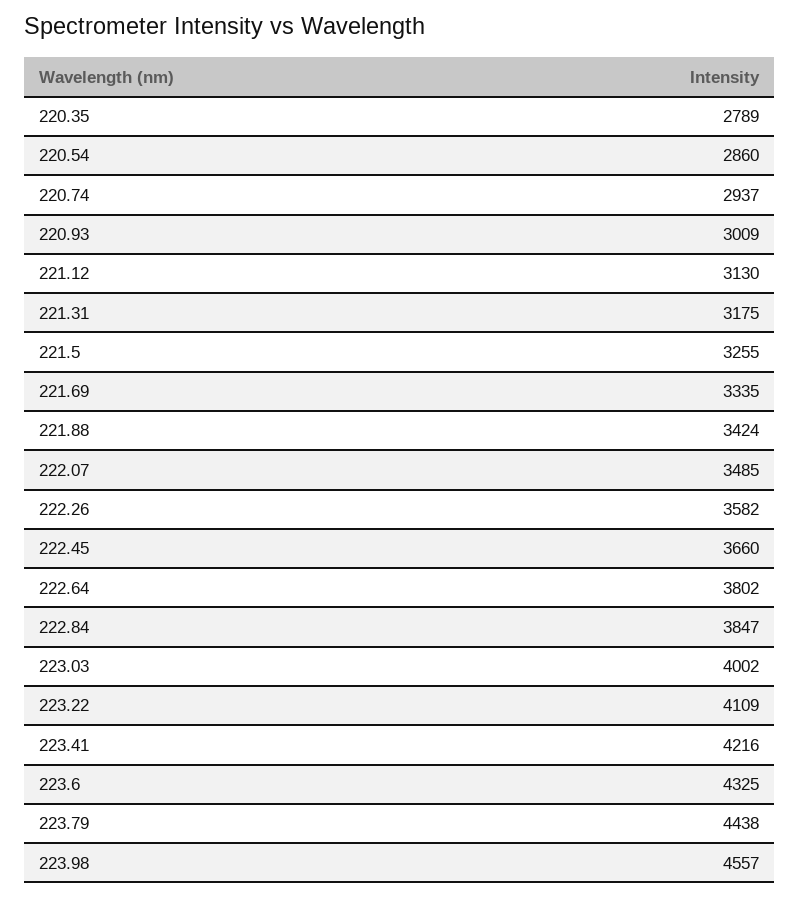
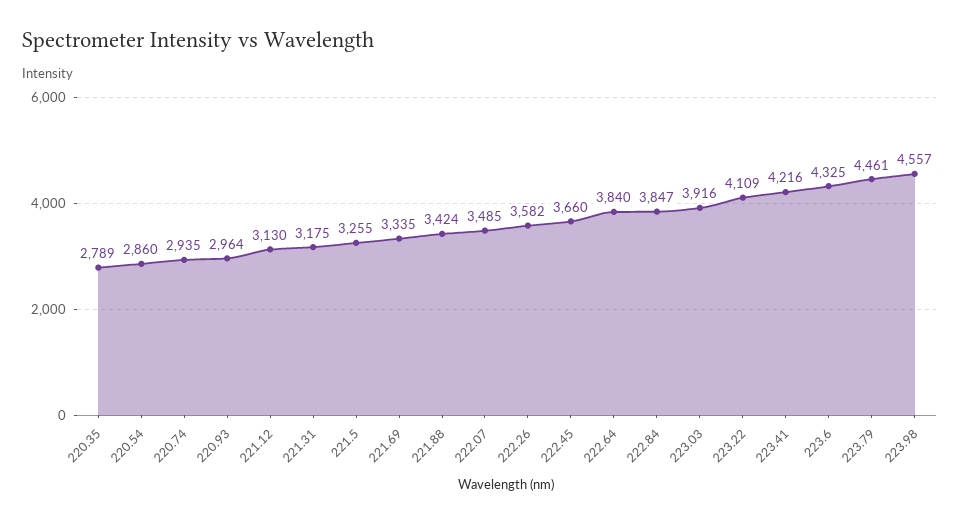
  {
    "220.35": 2789,
    "220.54": 2860,
-   "220.74": 2937,
+   "220.74": 2935,
-   "220.93": 3009,
+   "220.93": 2964,
    "221.12": 3130,
    "221.31": 3175,
    "221.5": 3255,
    "221.69": 3335,
    "221.88": 3424,
    "222.07": 3485,
    "222.26": 3582,
    "222.45": 3660,
-   "222.64": 3802,
+   "222.64": 3840,
    "222.84": 3847,
-   "223.03": 4002,
+   "223.03": 3916,
    "223.22": 4109,
    "223.41": 4216,
    "223.6": 4325,
-   "223.79": 4438,
+   "223.79": 4461,
    "223.98": 4557
  }

